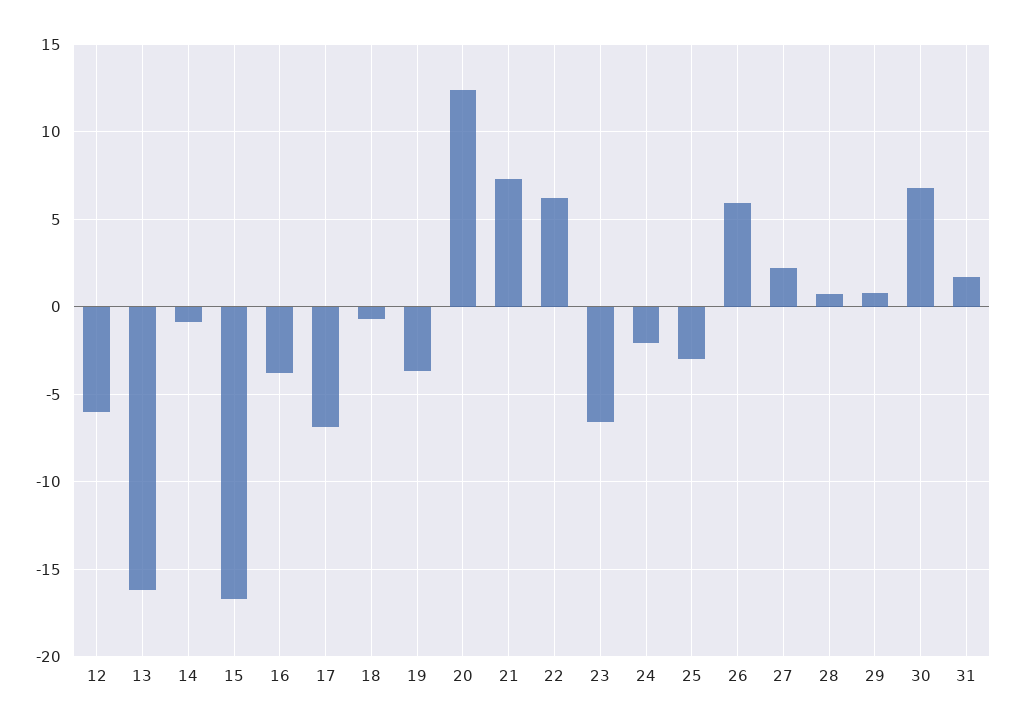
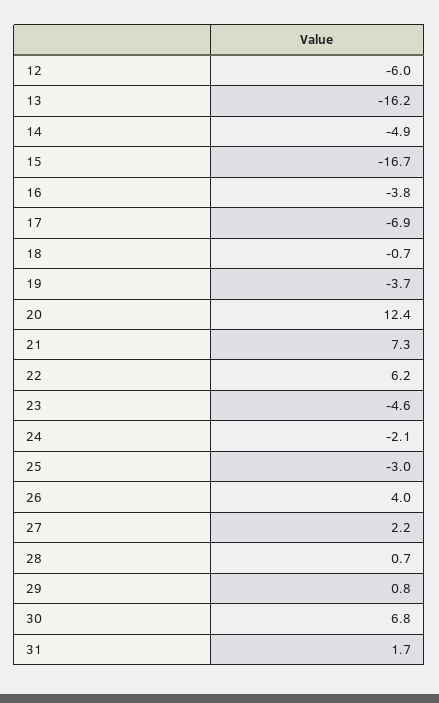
  {
    "12": -6,
    "13": -16.2,
-   "14": -1,
+   "14": -4.9,
    "15": -16.7,
    "16": -3.8,
    "17": -6.9,
    "18": -0.7,
    "19": -3.7,
    "20": 12.4,
    "21": 7.3,
    "22": 6.2,
-   "23": -6.5,
+   "23": -4.6,
    "24": -2.1,
    "25": -3,
-   "26": 6,
+   "26": 4,
    "27": 2.2,
    "28": 0.7,
    "29": 0.8,
    "30": 6.8,
    "31": 1.7
  }

